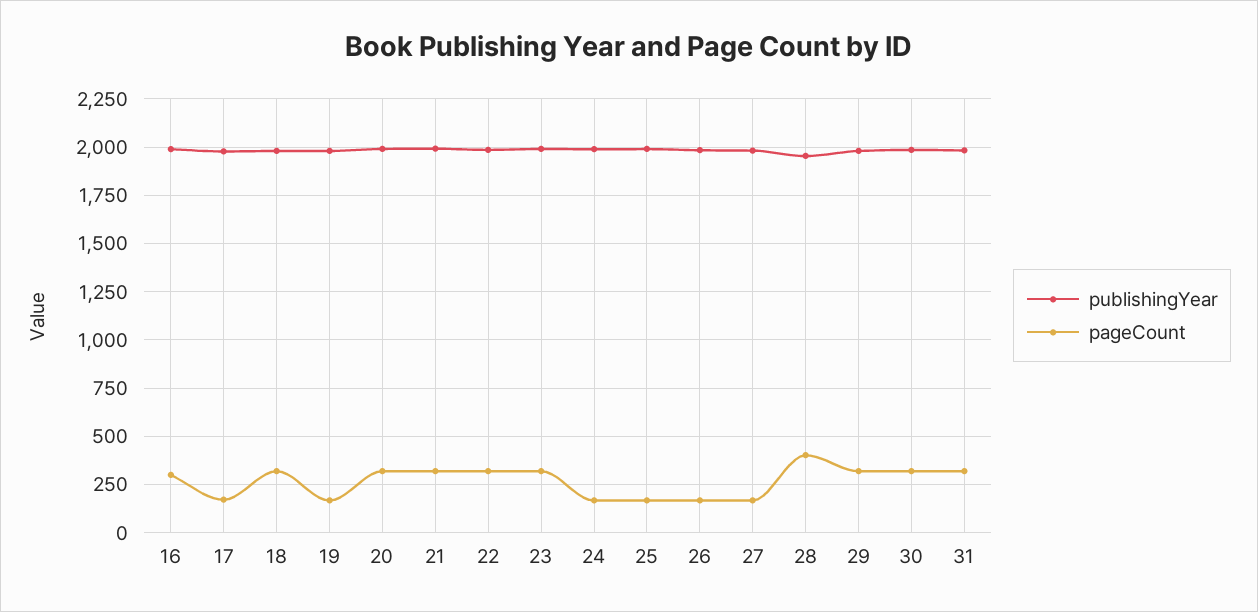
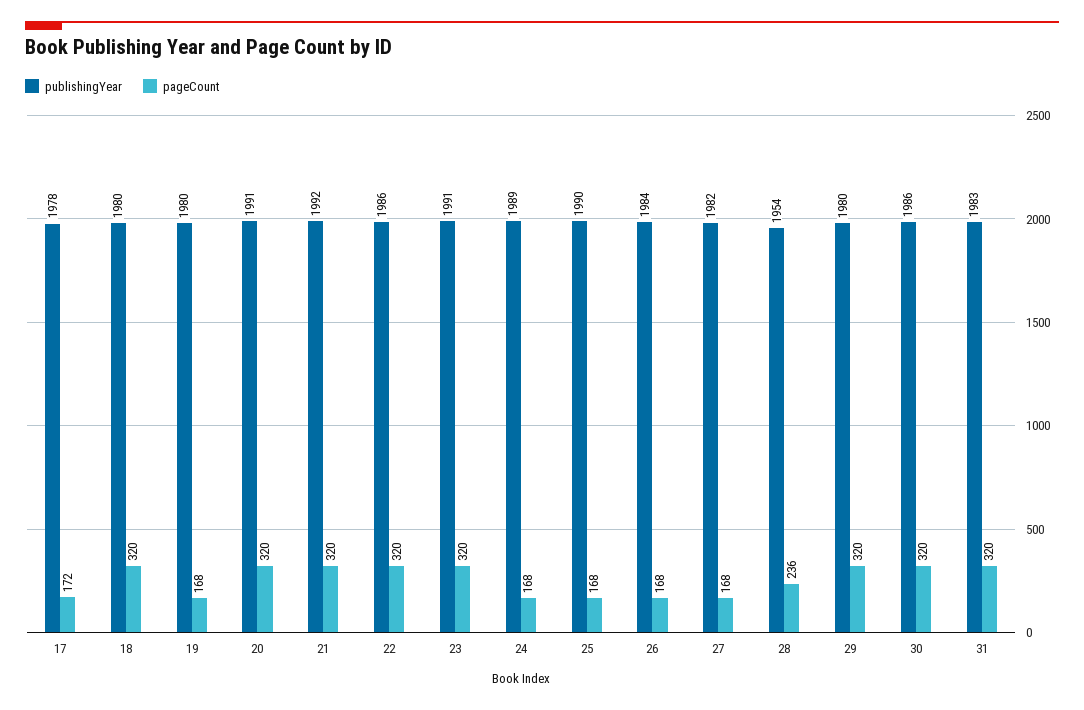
  {
    "publishingYear": {
-     "16": 2000,
      "17": 1978,
      "18": 1980,
      "19": 1980,
      "20": 1991,
      "21": 1992,
      "22": 1986,
      "23": 1991,
      "24": 1989,
      "25": 1990,
      "26": 1984,
      "27": 1982,
      "28": 1954,
      "29": 1980,
      "30": 1986,
      "31": 1983
    },
    "pageCount": {
-     "16": 300,
      "17": 172,
      "18": 320,
      "19": 168,
      "20": 320,
      "21": 320,
      "22": 320,
      "23": 320,
      "24": 168,
      "25": 168,
      "26": 168,
      "27": 168,
-     "28": 400,
+     "28": 236,
      "29": 320,
      "30": 320,
      "31": 320
    }
  }

